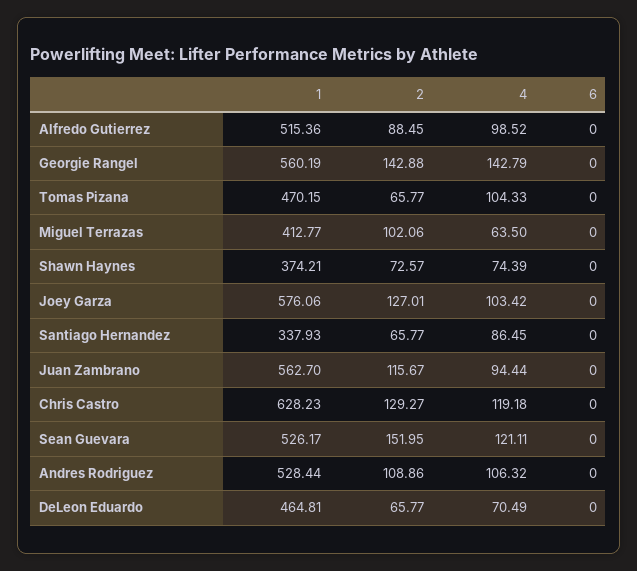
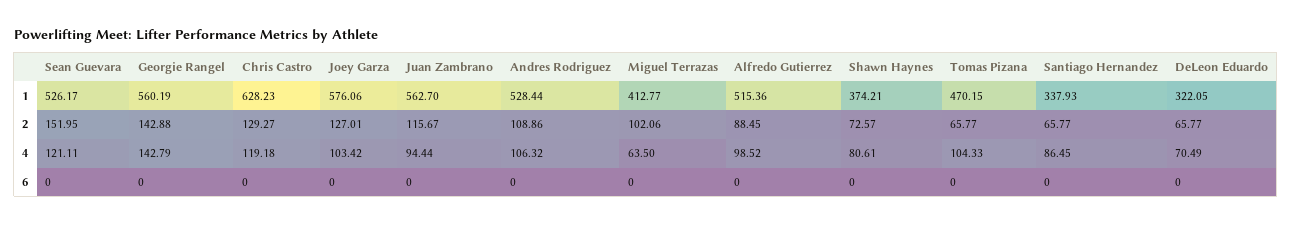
  {
    "1": {
      "Alfredo Gutierrez": 515.36,
      "Georgie Rangel": 560.19,
      "Tomas Pizana": 470.15,
      "Miguel Terrazas": 412.77,
      "Shawn Haynes": 374.21,
      "Joey Garza": 576.06,
      "Santiago Hernandez": 337.93,
      "Juan Zambrano": 562.7,
      "Chris Castro": 628.23,
      "Sean Guevara": 526.17,
      "Andres Rodriguez": 528.44,
-     "DeLeon Eduardo": 464.81
+     "DeLeon Eduardo": 322.05
    },
    "2": {
      "Alfredo Gutierrez": 88.45,
      "Georgie Rangel": 142.88,
      "Tomas Pizana": 65.77,
      "Miguel Terrazas": 102.06,
      "Shawn Haynes": 72.57,
      "Joey Garza": 127.01,
      "Santiago Hernandez": 65.77,
      "Juan Zambrano": 115.67,
      "Chris Castro": 129.27,
      "Sean Guevara": 151.95,
      "Andres Rodriguez": 108.86,
      "DeLeon Eduardo": 65.77
    },
    "4": {
      "Alfredo Gutierrez": 98.52,
      "Georgie Rangel": 142.79,
      "Tomas Pizana": 104.33,
      "Miguel Terrazas": 63.5,
-     "Shawn Haynes": 74.39,
+     "Shawn Haynes": 80.61,
      "Joey Garza": 103.42,
      "Santiago Hernandez": 86.45,
      "Juan Zambrano": 94.44,
      "Chris Castro": 119.18,
      "Sean Guevara": 121.11,
      "Andres Rodriguez": 106.32,
      "DeLeon Eduardo": 70.49
    },
    "6": {
      "Alfredo Gutierrez": 0,
      "Georgie Rangel": 0,
      "Tomas Pizana": 0,
      "Miguel Terrazas": 0,
      "Shawn Haynes": 0,
      "Joey Garza": 0,
      "Santiago Hernandez": 0,
      "Juan Zambrano": 0,
      "Chris Castro": 0,
      "Sean Guevara": 0,
      "Andres Rodriguez": 0,
      "DeLeon Eduardo": 0
    }
  }

